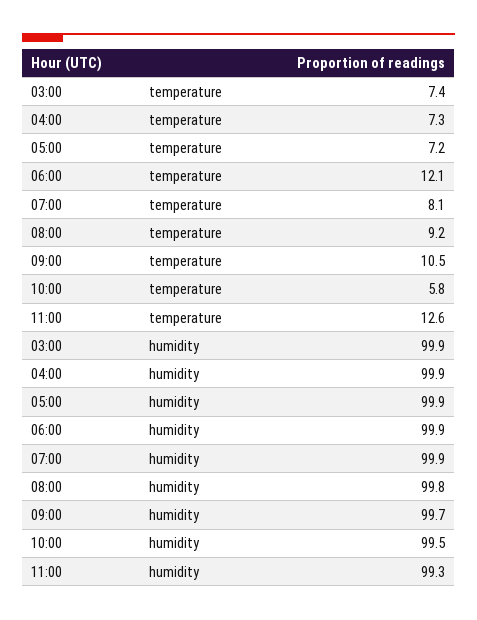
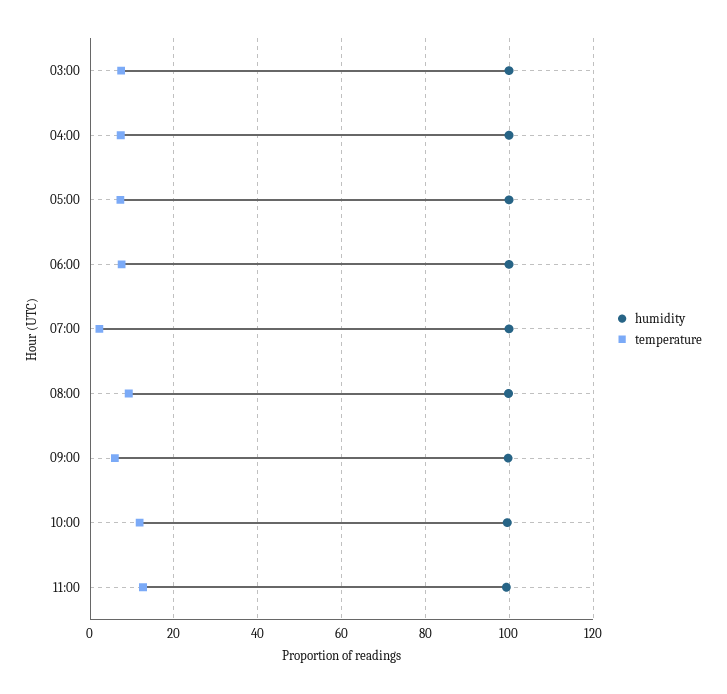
  {
    "temperature": {
      "03:00": 7.4,
      "04:00": 7.3,
      "05:00": 7.2,
-     "06:00": 12.1,
+     "06:00": 8,
-     "07:00": 8.1,
+     "07:00": 2,
      "08:00": 9.2,
-     "09:00": 10.5,
+     "09:00": 6,
-     "10:00": 5.8,
+     "10:00": 12,
      "11:00": 12.6
    },
    "humidity": {
      "03:00": 99.9,
      "04:00": 99.9,
      "05:00": 99.9,
      "06:00": 99.9,
      "07:00": 99.9,
      "08:00": 99.8,
      "09:00": 99.7,
      "10:00": 99.5,
      "11:00": 99.3
    }
  }

